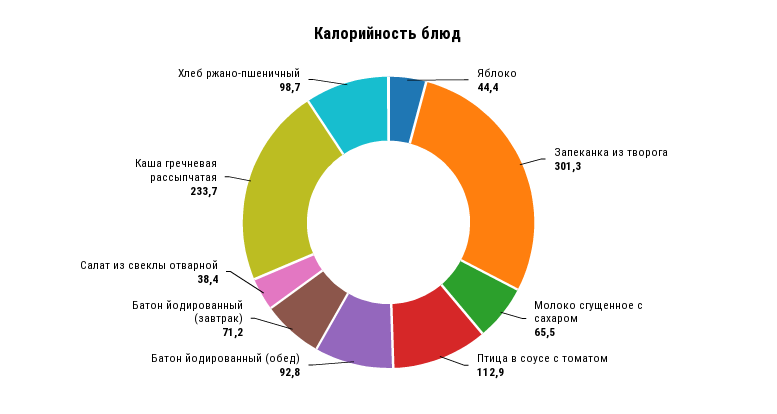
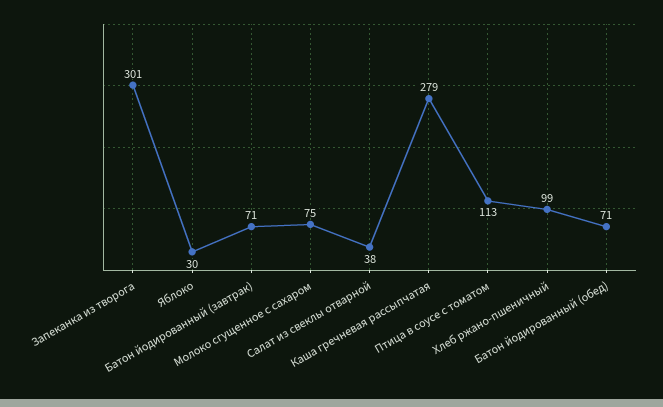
  {
-   "Яблоко": 44.4,
+   "Яблоко": 30,
    "Запеканка из творога": 301.3,
-   "Молоко сгущенное с сахаром": 65.5,
+   "Молоко сгущенное с сахаром": 75,
    "Птица в соусе с томатом": 112.9,
-   "Батон йодированный (обед)": 92.8,
+   "Батон йодированный (обед)": 71,
    "Батон йодированный (завтрак)": 71.2,
    "Салат из свеклы отварной": 38.4,
-   "Каша гречневая рассыпчатая": 233.7,
+   "Каша гречневая рассыпчатая": 279,
    "Хлеб ржано-пшеничный": 98.7
  }

